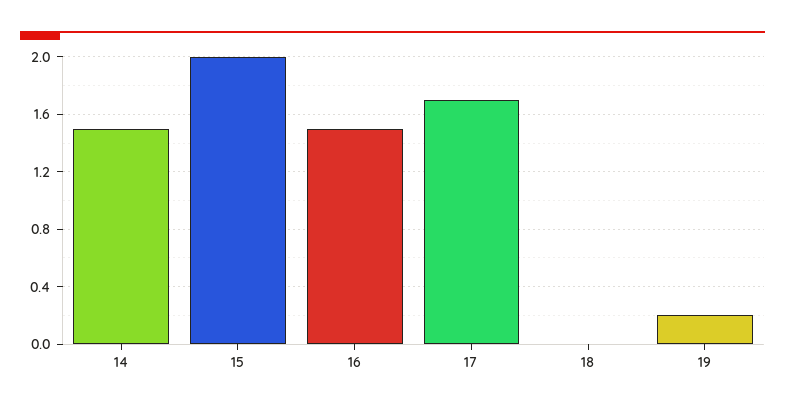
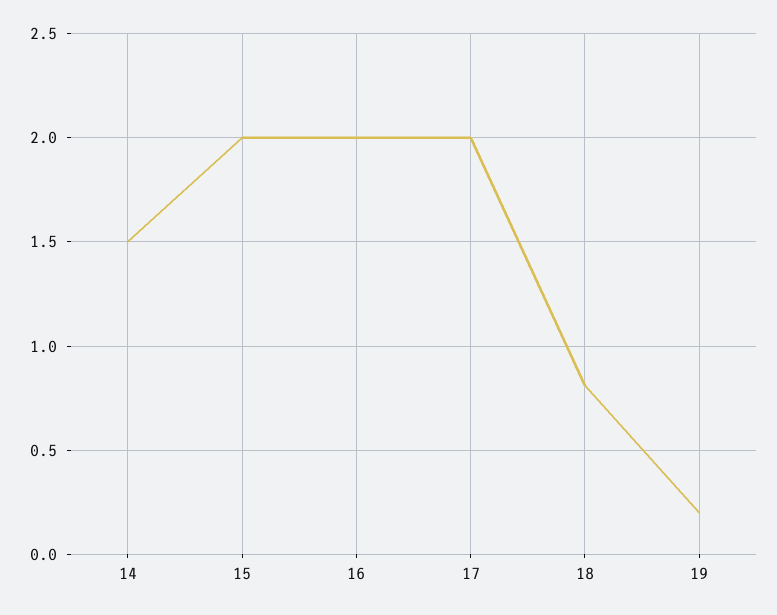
  {
    "14": 1.5,
    "15": 2,
-   "16": 1.5,
+   "16": 2,
-   "17": 1.7,
+   "17": 2,
-   "18": 0,
+   "18": 0.8,
    "19": 0.2
  }

